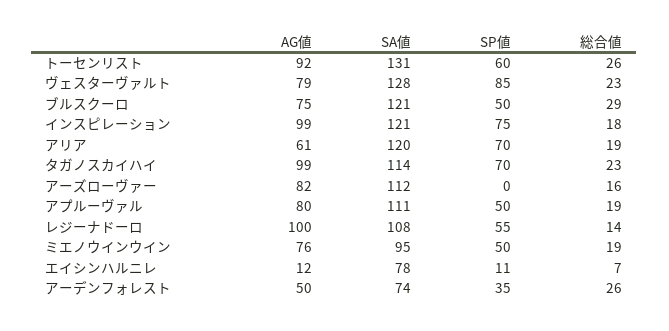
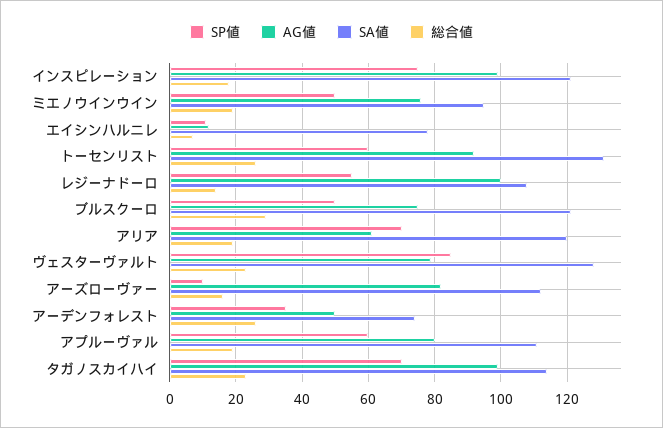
  {
    "AG値": {
      "トーセンリスト": 92,
      "ヴェスターヴァルト": 79,
      "ブルスクーロ": 75,
      "インスピレーション": 99,
      "アリア": 61,
      "タガノスカイハイ": 99,
      "アーズローヴァー": 82,
      "アプルーヴァル": 80,
      "レジーナドーロ": 100,
      "ミエノウインウイン": 76,
      "エイシンハルニレ": 12,
      "アーデンフォレスト": 50
    },
    "SA値": {
      "トーセンリスト": 131,
      "ヴェスターヴァルト": 128,
      "ブルスクーロ": 121,
      "インスピレーション": 121,
      "アリア": 120,
      "タガノスカイハイ": 114,
      "アーズローヴァー": 112,
      "アプルーヴァル": 111,
      "レジーナドーロ": 108,
      "ミエノウインウイン": 95,
      "エイシンハルニレ": 78,
      "アーデンフォレスト": 74
    },
    "SP値": {
      "トーセンリスト": 60,
      "ヴェスターヴァルト": 85,
      "ブルスクーロ": 50,
      "インスピレーション": 75,
      "アリア": 70,
      "タガノスカイハイ": 70,
-     "アーズローヴァー": 0,
+     "アーズローヴァー": 10,
-     "アプルーヴァル": 50,
+     "アプルーヴァル": 60,
      "レジーナドーロ": 55,
      "ミエノウインウイン": 50,
      "エイシンハルニレ": 11,
      "アーデンフォレスト": 35
    },
    "総合値": {
      "トーセンリスト": 26,
      "ヴェスターヴァルト": 23,
      "ブルスクーロ": 29,
      "インスピレーション": 18,
      "アリア": 19,
      "タガノスカイハイ": 23,
      "アーズローヴァー": 16,
      "アプルーヴァル": 19,
      "レジーナドーロ": 14,
      "ミエノウインウイン": 19,
      "エイシンハルニレ": 7,
      "アーデンフォレスト": 26
    }
  }

